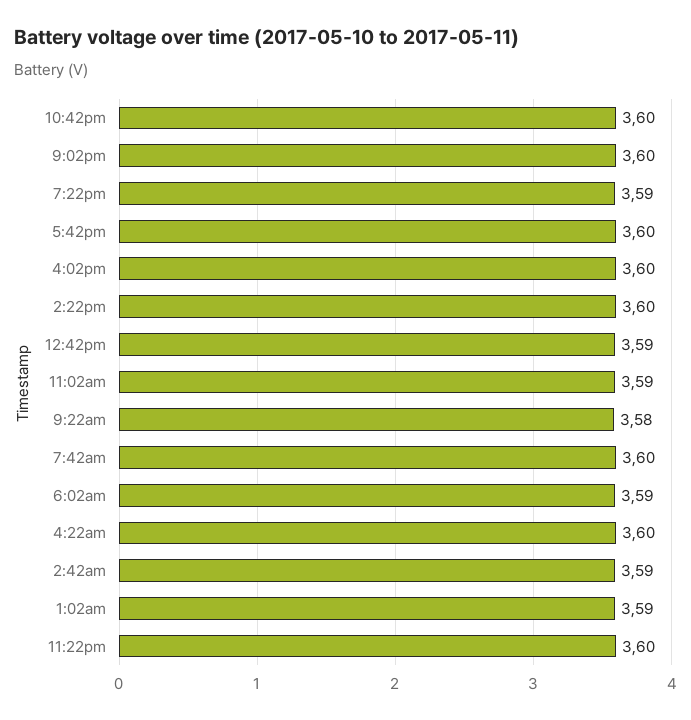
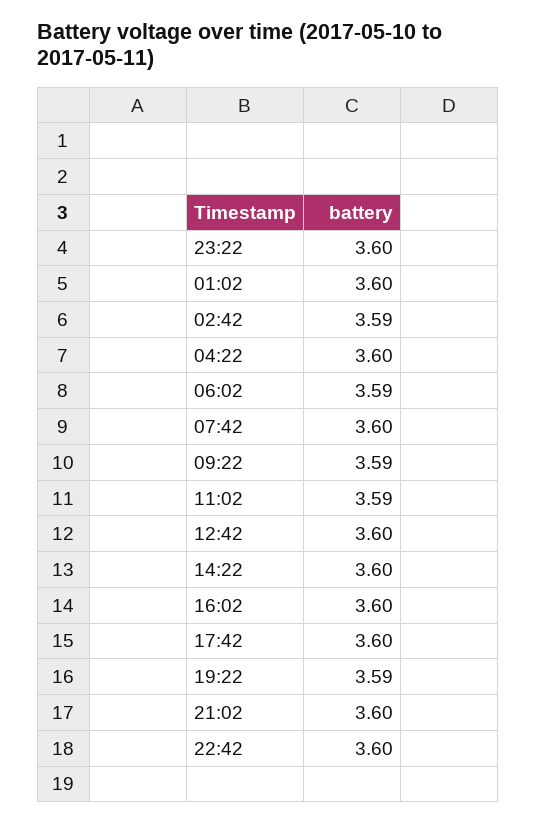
  {
    "10:42pm": 3.6,
    "9:02pm": 3.6,
    "7:22pm": 3.59,
    "5:42pm": 3.6,
    "4:02pm": 3.6,
    "2:22pm": 3.6,
-   "12:42pm": 3.59,
+   "12:42pm": 3.6,
    "11:02am": 3.59,
-   "9:22am": 3.58,
+   "9:22am": 3.59,
    "7:42am": 3.6,
    "6:02am": 3.59,
    "4:22am": 3.6,
    "2:42am": 3.59,
-   "1:02am": 3.59,
+   "1:02am": 3.6,
    "11:22pm": 3.6
  }

